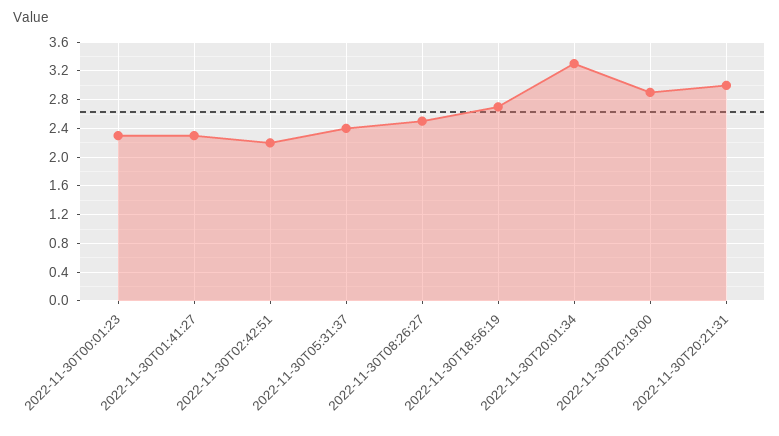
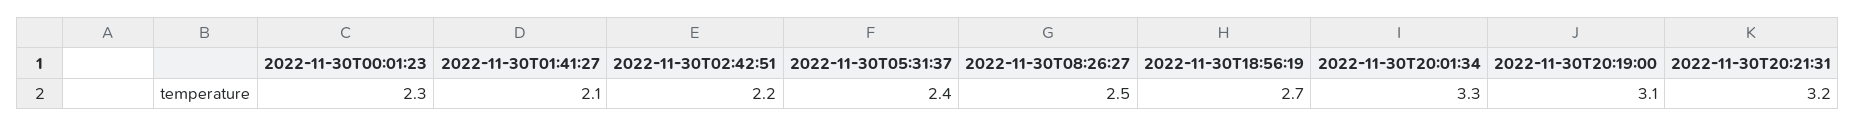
  {
    "2022-11-30T00:01:23": 2.3,
-   "2022-11-30T01:41:27": 2.3,
+   "2022-11-30T01:41:27": 2.1,
    "2022-11-30T02:42:51": 2.2,
    "2022-11-30T05:31:37": 2.4,
    "2022-11-30T08:26:27": 2.5,
    "2022-11-30T18:56:19": 2.7,
    "2022-11-30T20:01:34": 3.3,
-   "2022-11-30T20:19:00": 2.9,
+   "2022-11-30T20:19:00": 3.1,
-   "2022-11-30T20:21:31": 3
+   "2022-11-30T20:21:31": 3.2
  }

